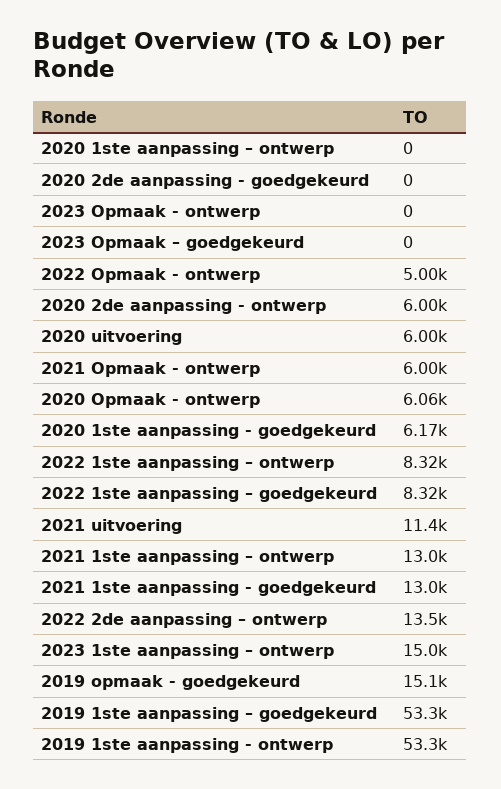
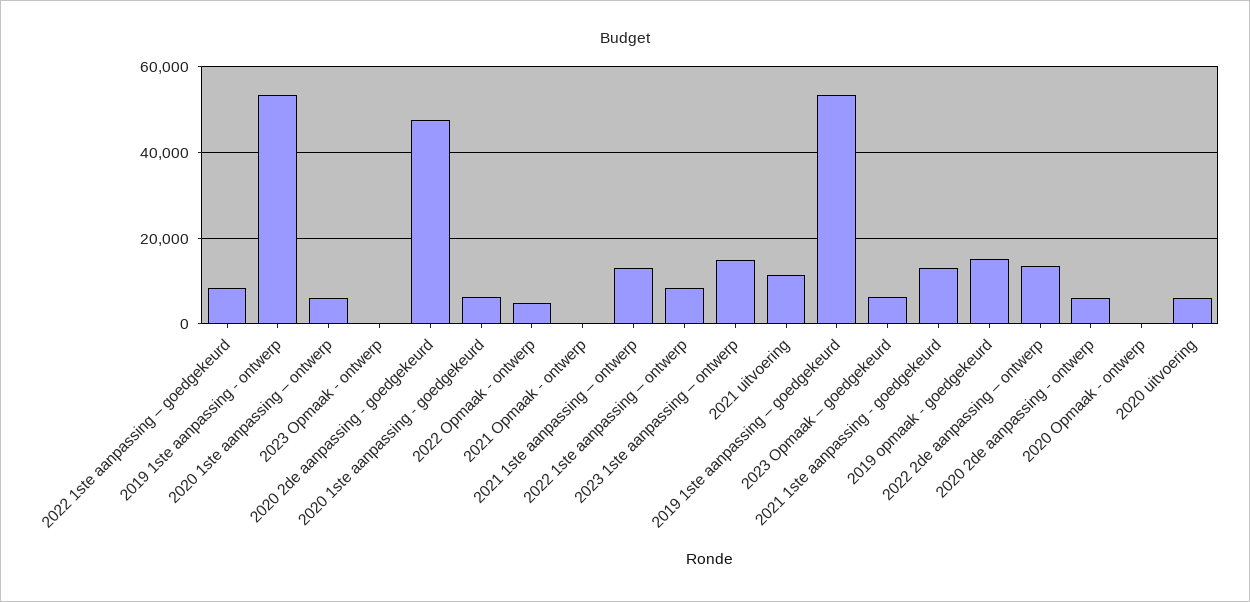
  {
-   "2020 1ste aanpassing – ontwerp": 0,
+   "2020 1ste aanpassing – ontwerp": 6000,
-   "2020 2de aanpassing - goedgekeurd": 0,
+   "2020 2de aanpassing - goedgekeurd": 48000,
    "2023 Opmaak - ontwerp": 0,
-   "2023 Opmaak – goedgekeurd": 0,
+   "2023 Opmaak – goedgekeurd": 6000,
    "2022 Opmaak - ontwerp": 5000,
    "2020 2de aanpassing - ontwerp": 6000,
    "2020 uitvoering": 6000,
-   "2021 Opmaak - ontwerp": 6000,
+   "2021 Opmaak - ontwerp": 0,
-   "2020 Opmaak - ontwerp": 6060,
+   "2020 Opmaak - ontwerp": 0,
    "2020 1ste aanpassing - goedgekeurd": 6170,
    "2022 1ste aanpassing – ontwerp": 8320,
    "2022 1ste aanpassing – goedgekeurd": 8320,
    "2021 uitvoering": 11400,
    "2021 1ste aanpassing – ontwerp": 13000,
    "2021 1ste aanpassing - goedgekeurd": 13000,
    "2022 2de aanpassing – ontwerp": 13500,
    "2023 1ste aanpassing – ontwerp": 15000,
    "2019 opmaak - goedgekeurd": 15100,
    "2019 1ste aanpassing – goedgekeurd": 53300,
    "2019 1ste aanpassing - ontwerp": 53300
  }

